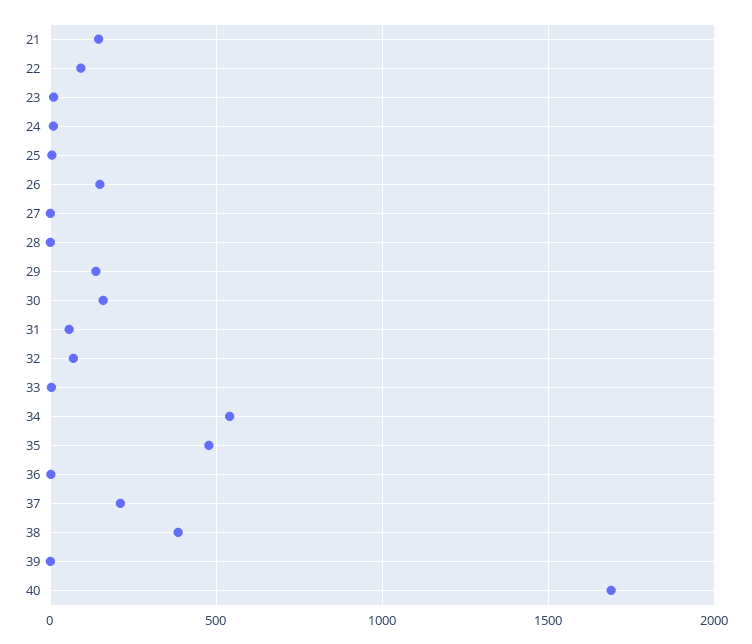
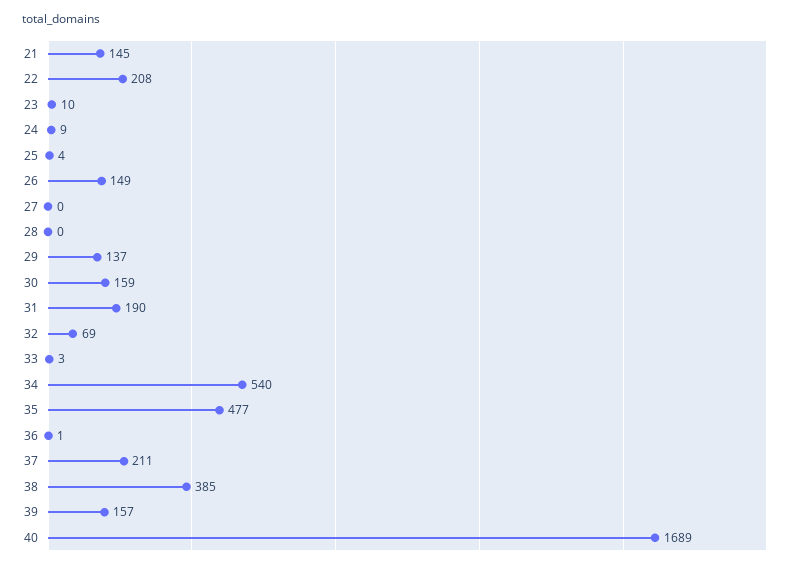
  {
    "21": 145,
-   "22": 100,
+   "22": 208,
    "23": 10,
    "24": 9,
    "25": 4,
    "26": 149,
    "27": 0,
    "28": 0,
    "29": 137,
    "30": 159,
-   "31": 50,
+   "31": 190,
    "32": 69,
    "33": 3,
    "34": 540,
    "35": 477,
    "36": 1,
    "37": 211,
    "38": 385,
-   "39": 0,
+   "39": 157,
    "40": 1689
  }

